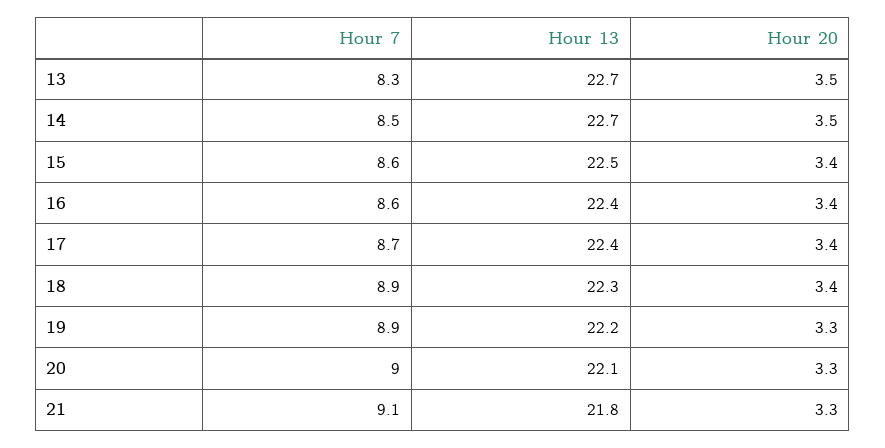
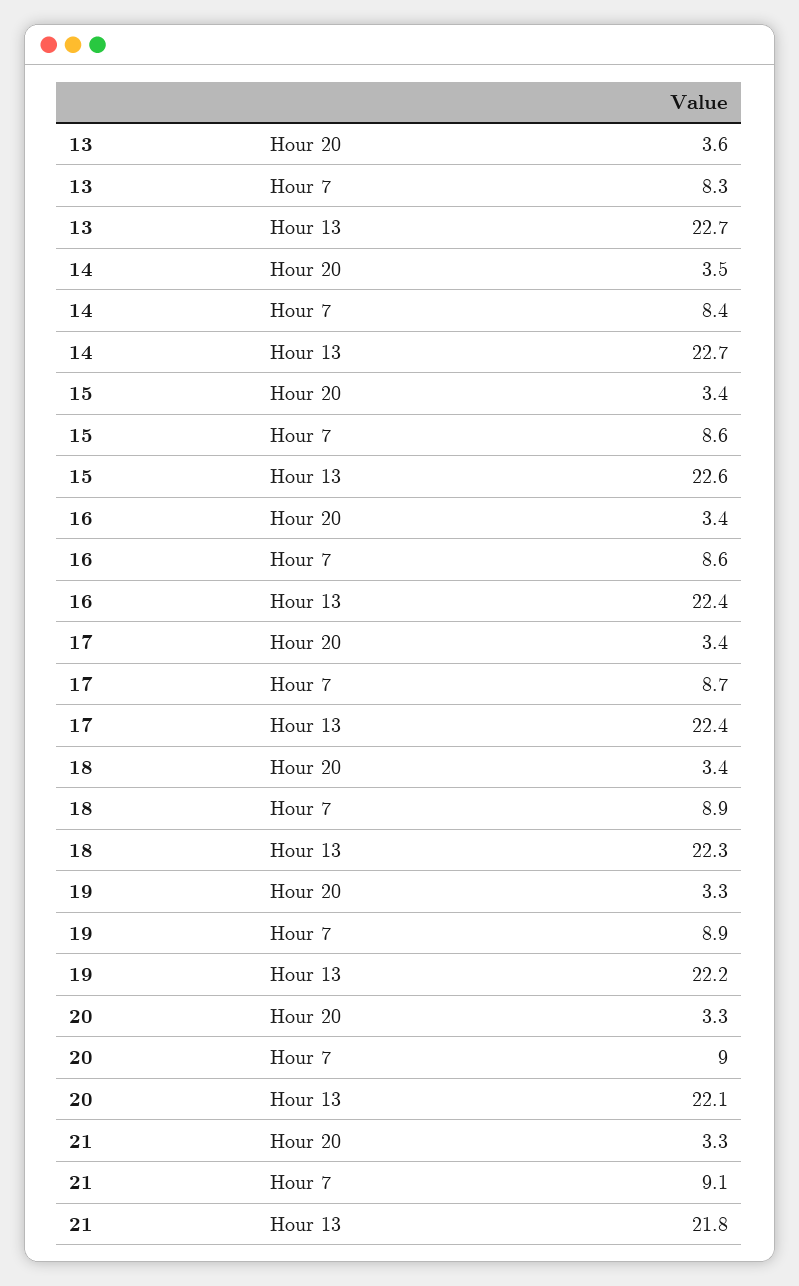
  {
    "Hour 7": {
      "13": 8.3,
-     "14": 8.5,
+     "14": 8.4,
      "15": 8.6,
      "16": 8.6,
      "17": 8.7,
      "18": 8.9,
      "19": 8.9,
      "20": 9,
      "21": 9.1
    },
    "Hour 13": {
      "13": 22.7,
      "14": 22.7,
-     "15": 22.5,
+     "15": 22.6,
      "16": 22.4,
      "17": 22.4,
      "18": 22.3,
      "19": 22.2,
      "20": 22.1,
      "21": 21.8
    },
    "Hour 20": {
-     "13": 3.5,
+     "13": 3.6,
      "14": 3.5,
      "15": 3.4,
      "16": 3.4,
      "17": 3.4,
      "18": 3.4,
      "19": 3.3,
      "20": 3.3,
      "21": 3.3
    }
  }

